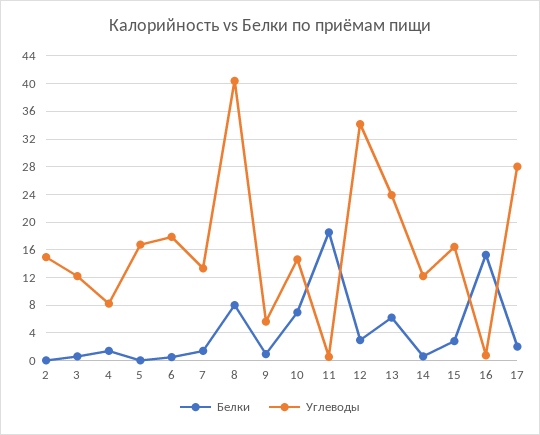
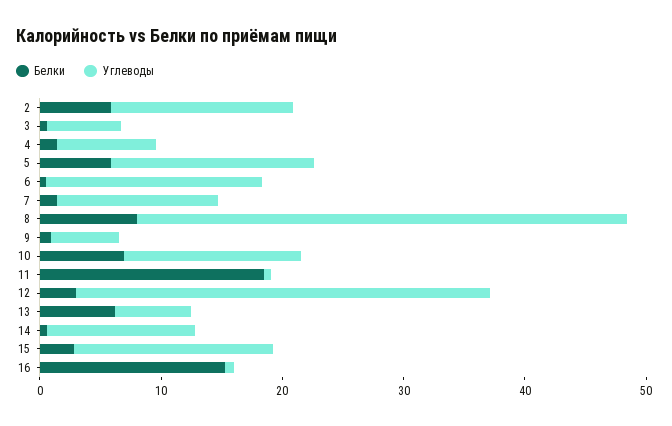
  {
    "Белки": {
-     "2": 0,
+     "2": 6,
      "3": 1,
      "4": 1,
-     "5": 0,
+     "5": 6,
      "6": 0,
      "7": 1,
      "8": 8,
      "9": 1,
      "10": 7,
      "11": 19,
      "12": 3,
      "13": 6,
      "14": 1,
      "15": 3,
-     "16": 15,
+     "16": 15
-     "17": 2
    },
    "Углеводы": {
      "2": 15,
-     "3": 12,
+     "3": 6,
      "4": 8,
      "5": 17,
      "6": 18,
      "7": 13,
      "8": 40,
      "9": 6,
      "10": 15,
      "11": 1,
      "12": 34,
-     "13": 24,
+     "13": 6,
      "14": 12,
      "15": 16,
-     "16": 1,
+     "16": 1
-     "17": 28
    }
  }

